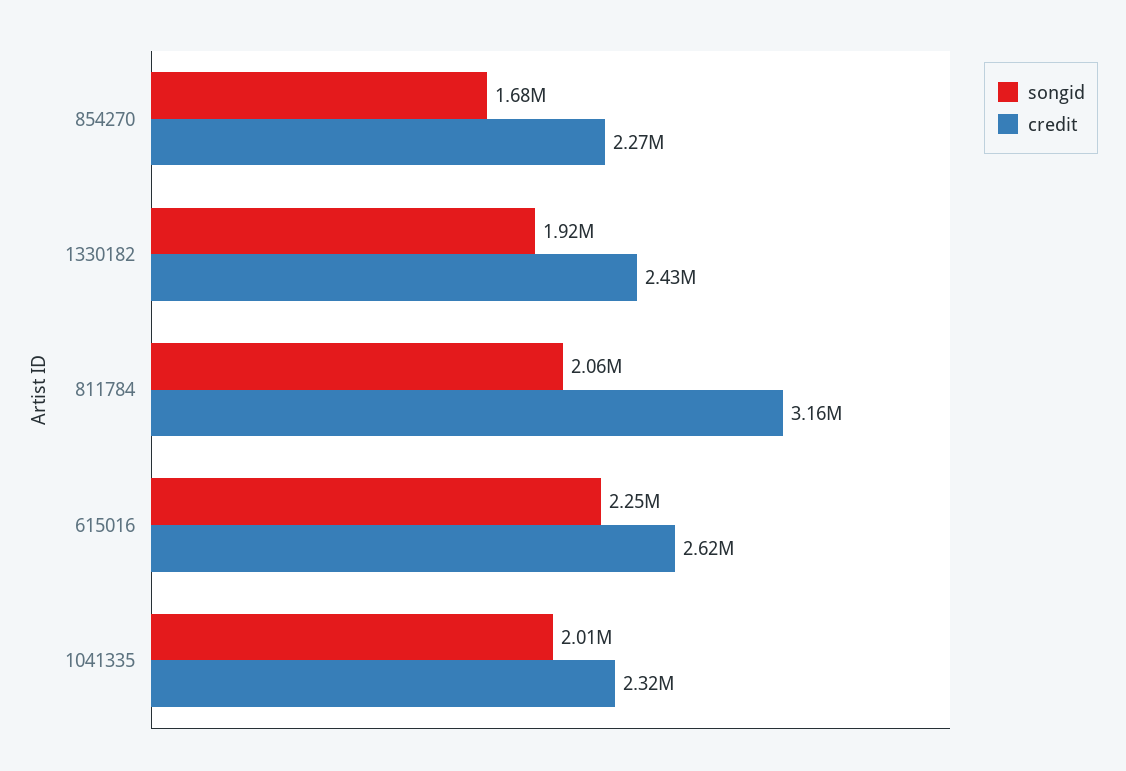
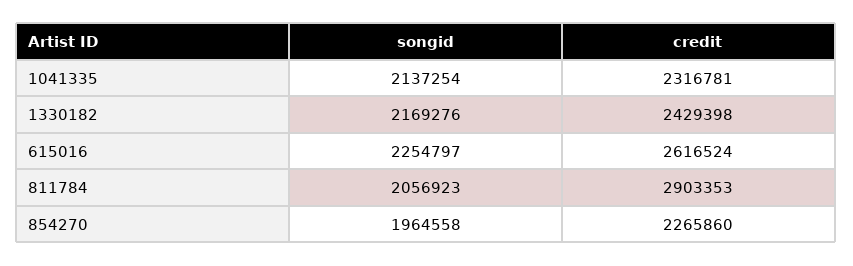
  {
    "songid": {
-     "854270": 1680000,
+     "854270": 1964558,
-     "1330182": 1920000,
+     "1330182": 2169276,
      "811784": 2056923,
      "615016": 2254797,
-     "1041335": 2010000
+     "1041335": 2137254
    },
    "credit": {
      "854270": 2265860,
      "1330182": 2429398,
-     "811784": 3160000,
+     "811784": 2903353,
      "615016": 2616524,
      "1041335": 2316781
    }
  }

